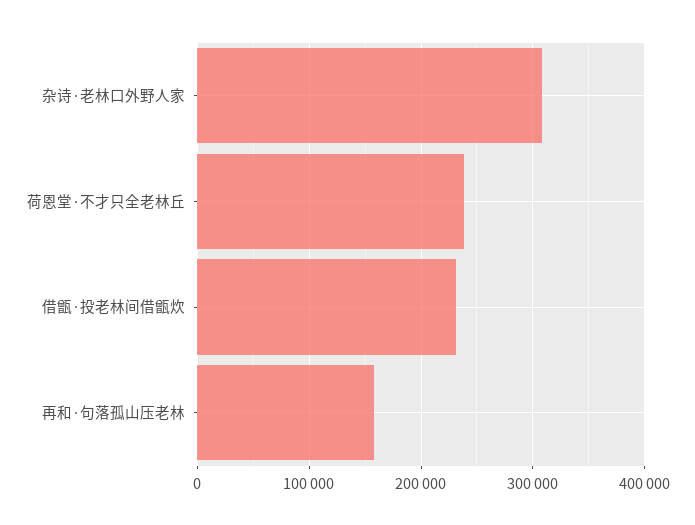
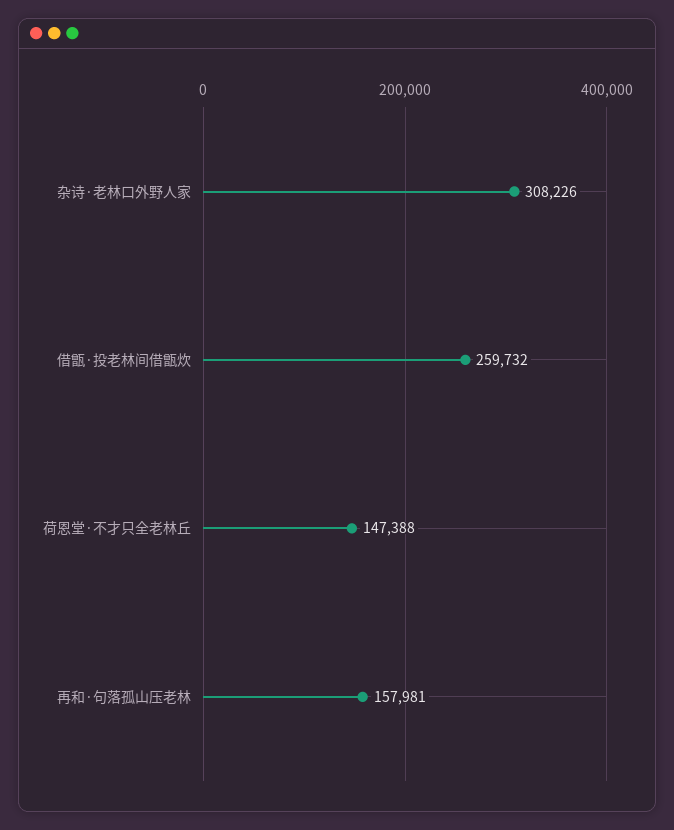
  {
    "杂诗·老林口外野人家": 308226,
-   "荷恩堂·不才只全老林丘": 240000,
+   "荷恩堂·不才只全老林丘": 147388,
-   "借甑·投老林间借甑炊": 230000,
+   "借甑·投老林间借甑炊": 259732,
    "再和·句落孤山压老林": 157981
  }

